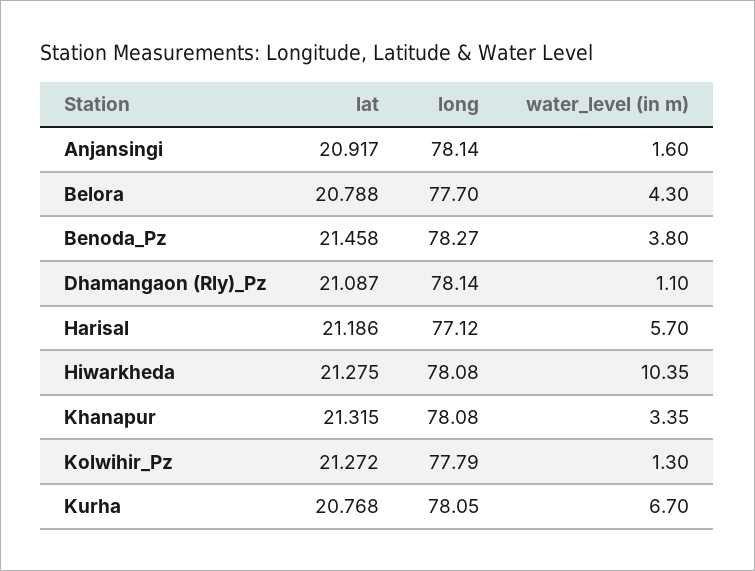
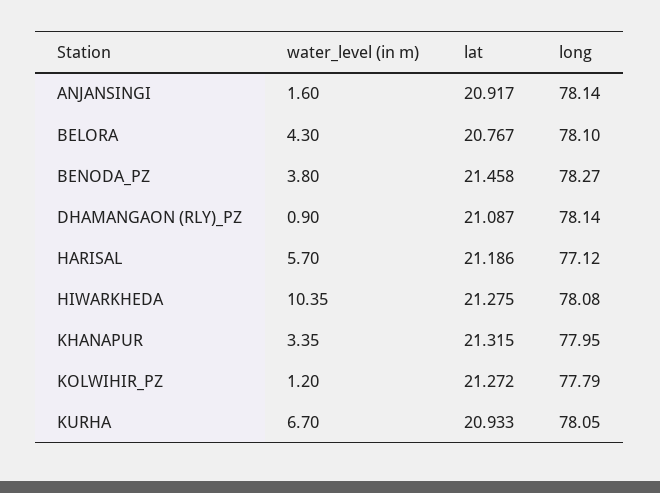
  {
    "lat": {
      "Anjansingi": 20.917,
-     "Belora": 20.788,
+     "Belora": 20.767,
      "Benoda_Pz": 21.458,
      "Dhamangaon (Rly)_Pz": 21.087,
      "Harisal": 21.186,
      "Hiwarkheda": 21.275,
      "Khanapur": 21.315,
      "Kolwihir_Pz": 21.272,
-     "Kurha": 20.768
+     "Kurha": 20.933
    },
    "long": {
      "Anjansingi": 78.14,
-     "Belora": 77.7,
+     "Belora": 78.1,
      "Benoda_Pz": 78.27,
      "Dhamangaon (Rly)_Pz": 78.14,
      "Harisal": 77.12,
      "Hiwarkheda": 78.08,
-     "Khanapur": 78.08,
+     "Khanapur": 77.95,
      "Kolwihir_Pz": 77.79,
      "Kurha": 78.05
    },
    "water_level (in m)": {
      "Anjansingi": 1.6,
      "Belora": 4.3,
      "Benoda_Pz": 3.8,
-     "Dhamangaon (Rly)_Pz": 1.1,
+     "Dhamangaon (Rly)_Pz": 0.9,
      "Harisal": 5.7,
      "Hiwarkheda": 10.35,
      "Khanapur": 3.35,
-     "Kolwihir_Pz": 1.3,
+     "Kolwihir_Pz": 1.2,
      "Kurha": 6.7
    }
  }

